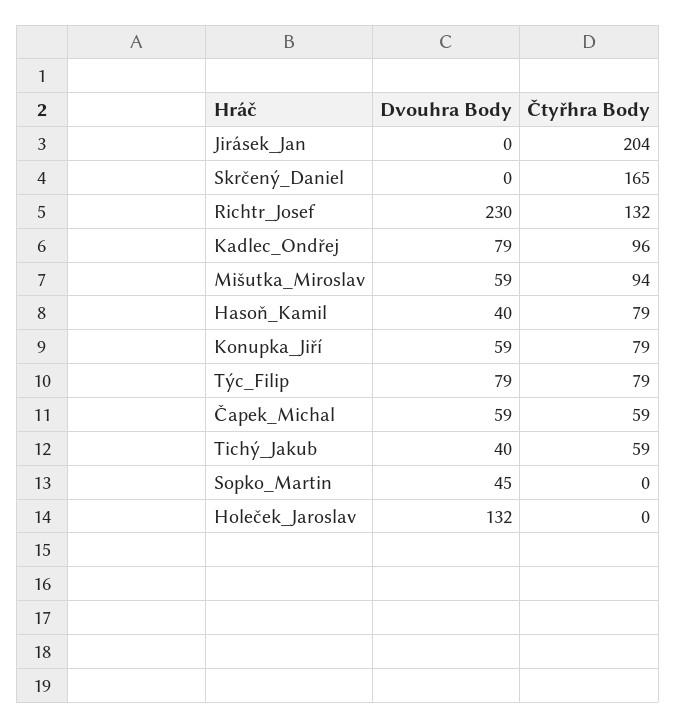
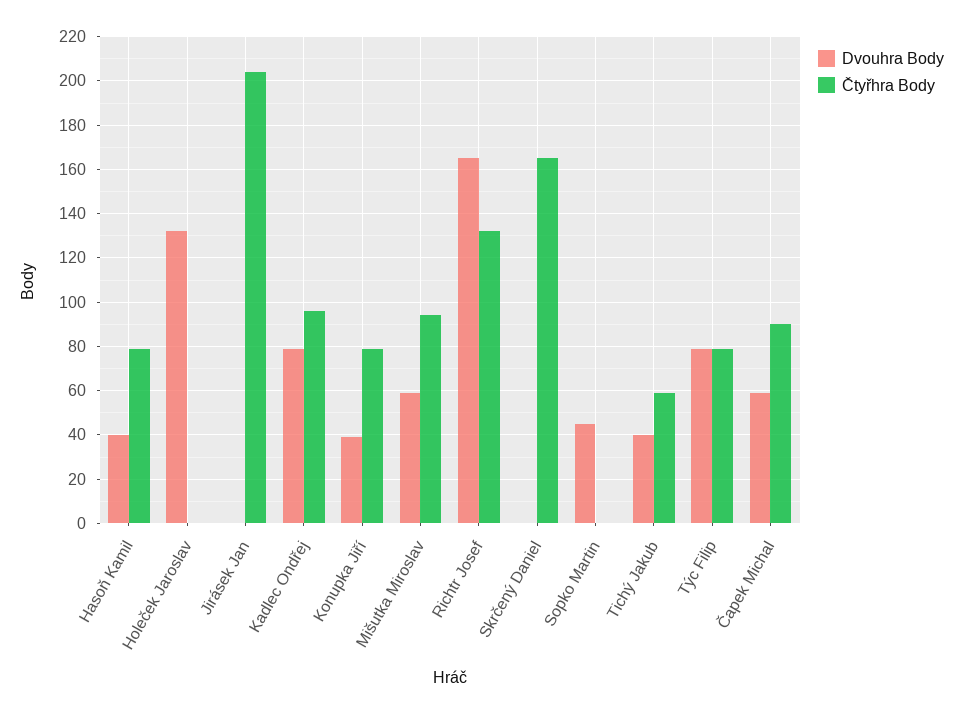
  {
    "Dvouhra Body": {
      "Jirásek_Jan": 0,
      "Skrčený_Daniel": 0,
-     "Richtr_Josef": 230,
+     "Richtr_Josef": 165,
      "Kadlec_Ondřej": 79,
      "Mišutka_Miroslav": 59,
      "Hasoň_Kamil": 40,
-     "Konupka_Jiří": 59,
+     "Konupka_Jiří": 40,
      "Týc_Filip": 79,
      "Čapek_Michal": 59,
      "Tichý_Jakub": 40,
      "Sopko_Martin": 45,
      "Holeček_Jaroslav": 132
    },
    "Čtyřhra Body": {
      "Jirásek_Jan": 204,
      "Skrčený_Daniel": 165,
      "Richtr_Josef": 132,
      "Kadlec_Ondřej": 96,
      "Mišutka_Miroslav": 94,
      "Hasoň_Kamil": 79,
      "Konupka_Jiří": 79,
      "Týc_Filip": 79,
-     "Čapek_Michal": 59,
+     "Čapek_Michal": 90,
      "Tichý_Jakub": 59,
      "Sopko_Martin": 0,
      "Holeček_Jaroslav": 0
    }
  }

